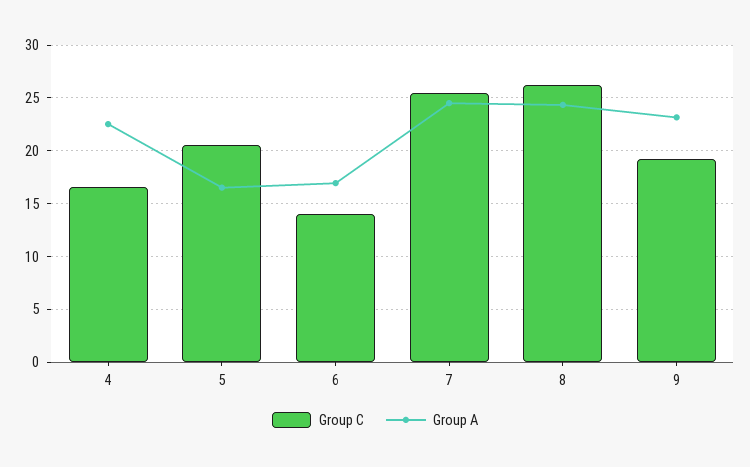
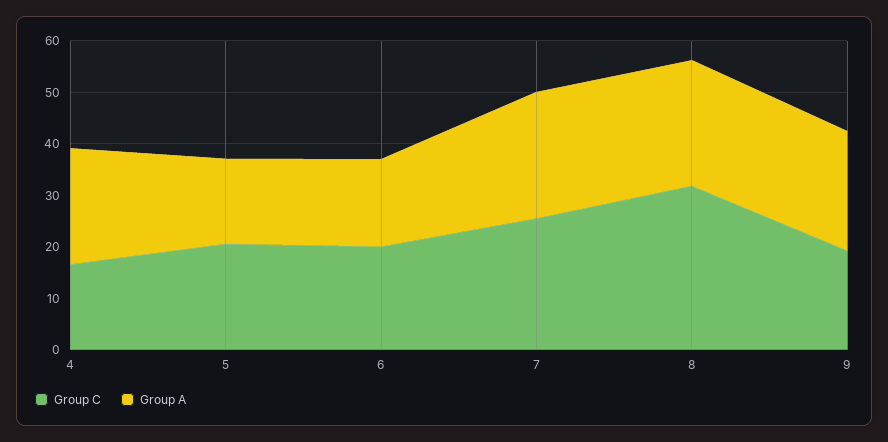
  {
    "Group C": {
      "4": 17,
      "5": 21,
-     "6": 14,
+     "6": 20,
      "7": 26,
-     "8": 26,
+     "8": 32,
      "9": 19
    },
    "Group A": {
      "4": 23,
      "5": 17,
      "6": 17,
      "7": 25,
      "8": 24,
      "9": 23
    }
  }

